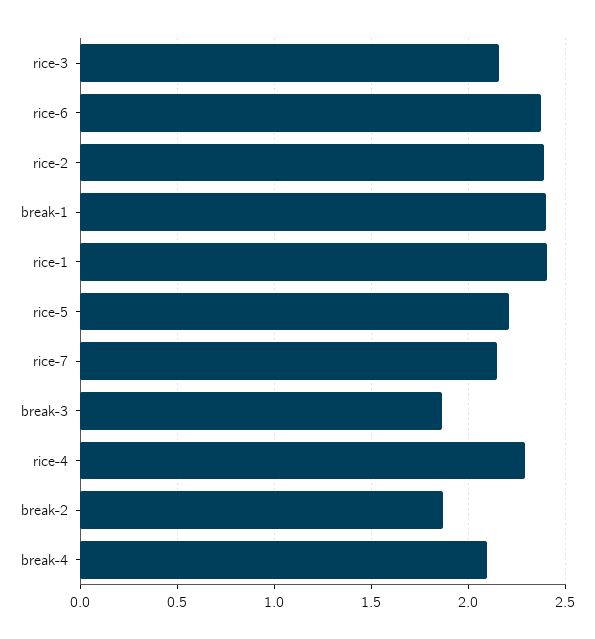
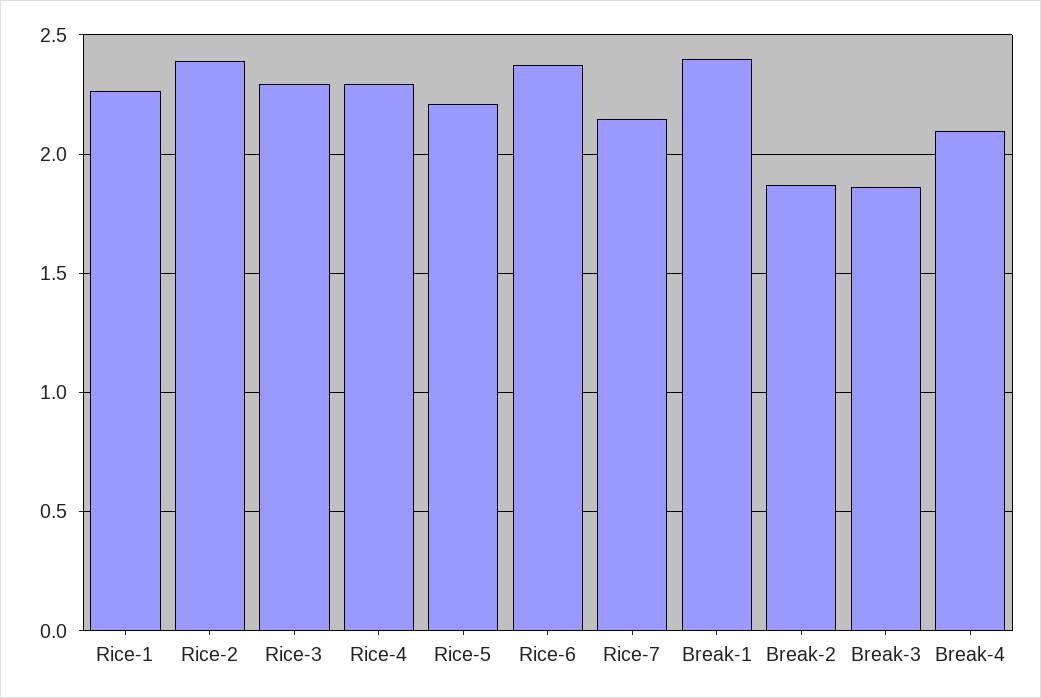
  {
-   "rice-3": 2.15,
+   "rice-3": 2.3,
    "rice-6": 2.35,
    "rice-2": 2.4,
    "break-1": 2.4,
-   "rice-1": 2.4,
+   "rice-1": 2.25,
    "rice-5": 2.2,
    "rice-7": 2.15,
    "break-3": 1.85,
    "rice-4": 2.3,
    "break-2": 1.85,
    "break-4": 2.1
  }

